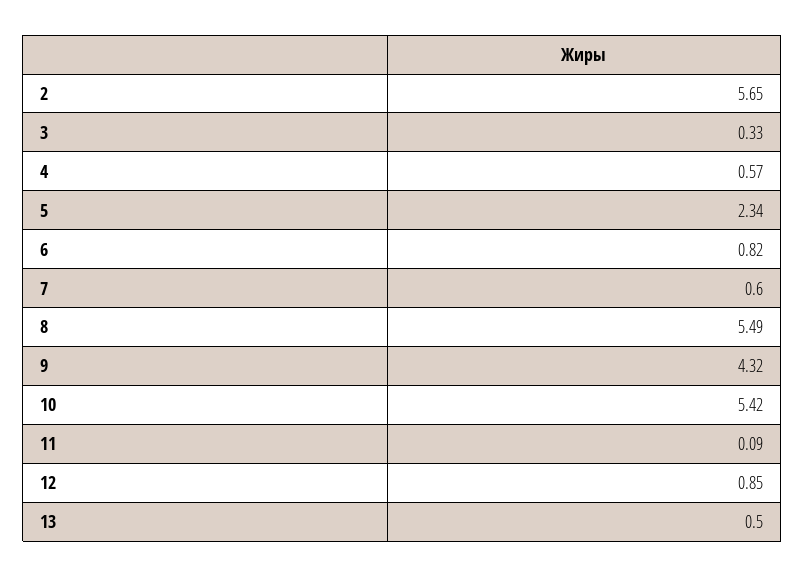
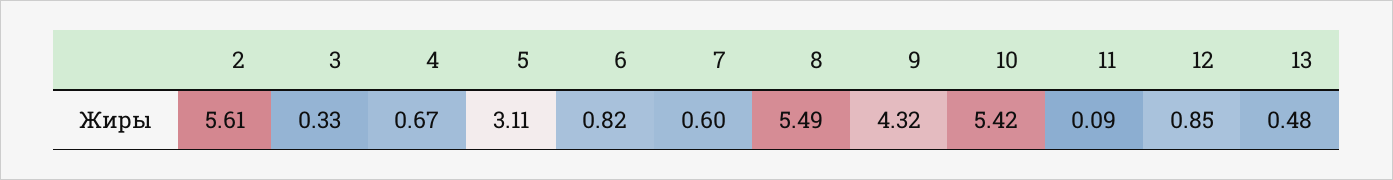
  {
-   "2": 5.65,
+   "2": 5.61,
    "3": 0.33,
-   "4": 0.57,
+   "4": 0.67,
-   "5": 2.34,
+   "5": 3.11,
    "6": 0.82,
    "7": 0.6,
    "8": 5.49,
    "9": 4.32,
    "10": 5.42,
    "11": 0.09,
    "12": 0.85,
-   "13": 0.5
+   "13": 0.48
  }

